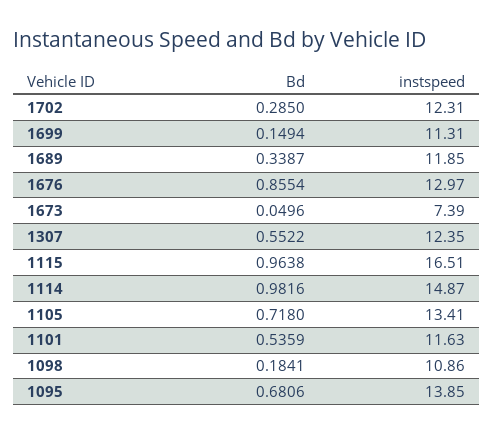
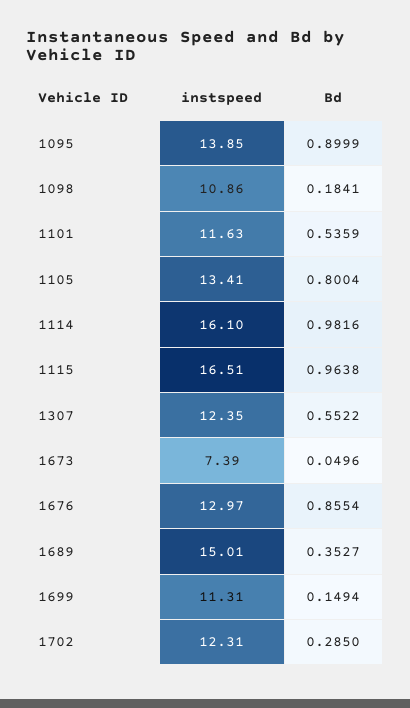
  {
    "Bd": {
      "1702": 0.285,
      "1699": 0.1494,
-     "1689": 0.3387,
+     "1689": 0.3527,
      "1676": 0.8554,
      "1673": 0.0496,
      "1307": 0.5522,
      "1115": 0.9638,
      "1114": 0.9816,
-     "1105": 0.718,
+     "1105": 0.8004,
      "1101": 0.5359,
      "1098": 0.1841,
-     "1095": 0.6806
+     "1095": 0.8999
    },
    "instspeed": {
      "1702": 12.31,
      "1699": 11.31,
-     "1689": 11.85,
+     "1689": 15.01,
      "1676": 12.97,
      "1673": 7.39,
      "1307": 12.35,
      "1115": 16.51,
-     "1114": 14.87,
+     "1114": 16.1,
      "1105": 13.41,
      "1101": 11.63,
      "1098": 10.86,
      "1095": 13.85
    }
  }

